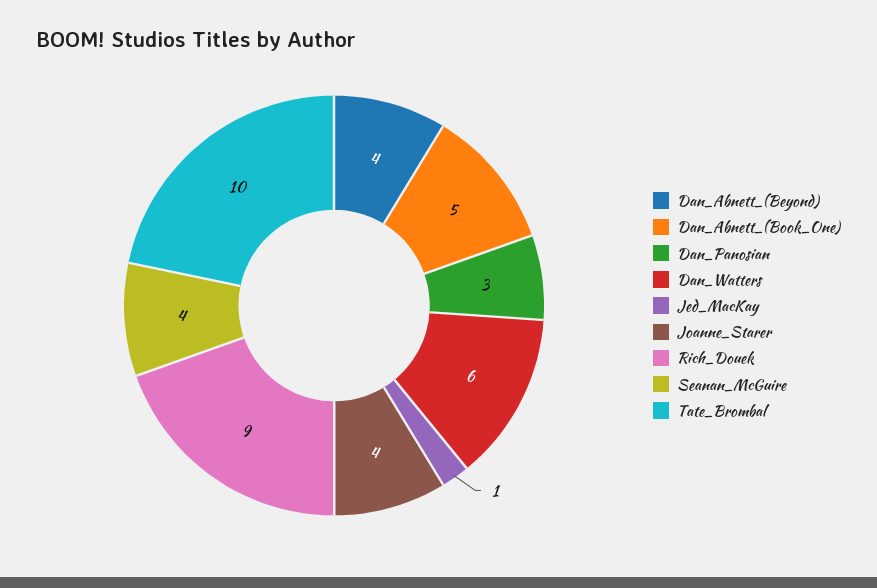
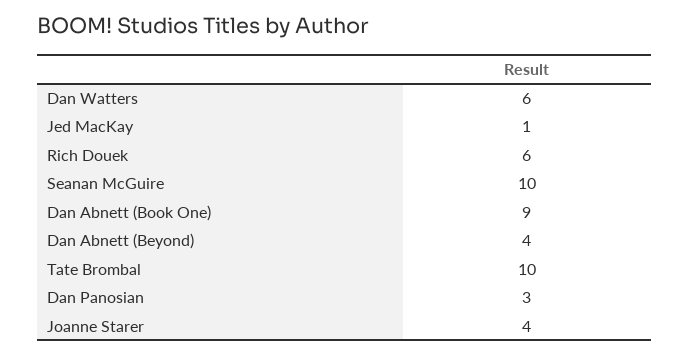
  {
    "Dan_Abnett_(Beyond)": 4,
-   "Dan_Abnett_(Book_One)": 5,
+   "Dan_Abnett_(Book_One)": 9,
    "Dan_Panosian": 3,
    "Dan_Watters": 6,
    "Jed_MacKay": 1,
    "Joanne_Starer": 4,
-   "Rich_Douek": 9,
+   "Rich_Douek": 6,
-   "Seanan_McGuire": 4,
+   "Seanan_McGuire": 10,
    "Tate_Brombal": 10
  }

